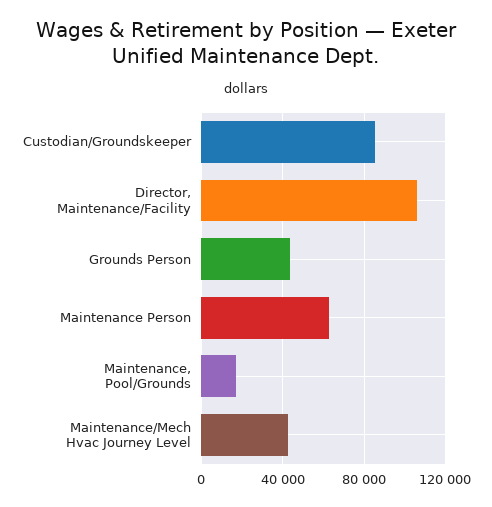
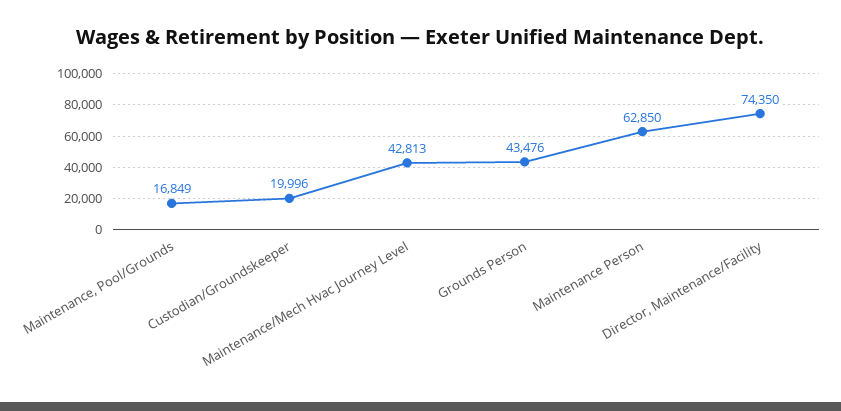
  {
-   "Custodian/Groundskeeper": 85000,
+   "Custodian/Groundskeeper": 19996,
-   "Director, Maintenance/Facility": 105000,
+   "Director, Maintenance/Facility": 74350,
    "Grounds Person": 43476,
    "Maintenance Person": 62850,
    "Maintenance, Pool/Grounds": 16849,
    "Maintenance/Mech Hvac Journey Level": 42813
  }

